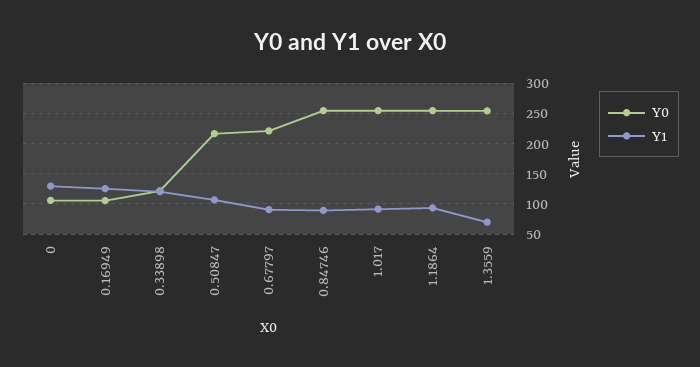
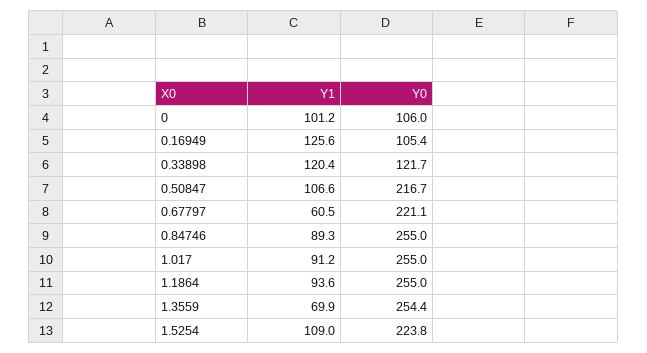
  {
    "Y0": {
      "0": 106,
      "0.16949": 105.4,
      "0.33898": 121.7,
      "0.50847": 216.7,
      "0.67797": 221.1,
      "0.84746": 255,
      "1.017": 255,
      "1.1864": 255,
-     "1.3559": 254.4
+     "1.3559": 254.4,
+     "1.5254": 223.8
    },
    "Y1": {
-     "0": 130,
+     "0": 101.2,
      "0.16949": 125.6,
      "0.33898": 120.4,
      "0.50847": 106.6,
-     "0.67797": 90,
+     "0.67797": 60.5,
      "0.84746": 89.3,
      "1.017": 91.2,
      "1.1864": 93.6,
-     "1.3559": 69.9
+     "1.3559": 69.9,
+     "1.5254": 109
    }
  }

